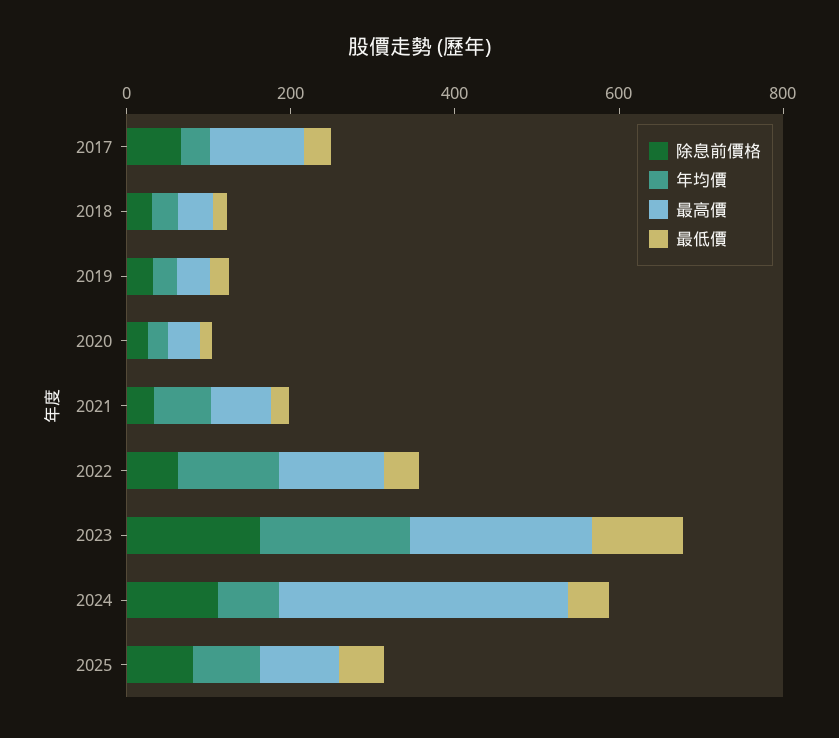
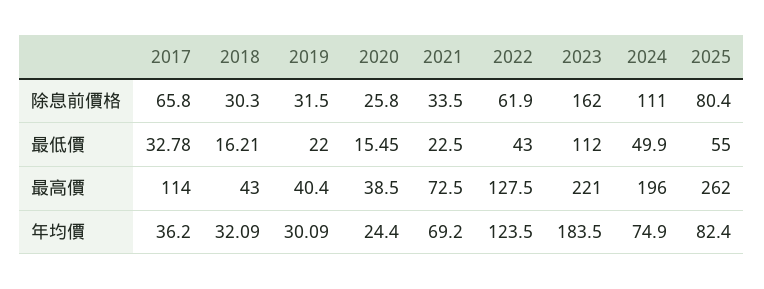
  {
    "除息前價格": {
      "2017": 65.8,
      "2018": 30.3,
      "2019": 31.5,
      "2020": 25.8,
      "2021": 33.5,
      "2022": 61.9,
      "2023": 162,
      "2024": 111,
      "2025": 80.4
    },
    "年均價": {
      "2017": 36.2,
      "2018": 32.09,
      "2019": 30.09,
      "2020": 24.4,
      "2021": 69.2,
      "2022": 123.5,
      "2023": 183.5,
      "2024": 74.9,
      "2025": 82.4
    },
    "最高價": {
      "2017": 114,
      "2018": 43,
      "2019": 40.4,
      "2020": 38.5,
      "2021": 72.5,
      "2022": 127.5,
      "2023": 221,
-     "2024": 350,
+     "2024": 196,
-     "2025": 100
+     "2025": 262
    },
    "最低價": {
      "2017": 32.78,
      "2018": 16.21,
      "2019": 22,
      "2020": 15.45,
      "2021": 22.5,
      "2022": 43,
      "2023": 112,
      "2024": 49.9,
      "2025": 55
    }
  }

